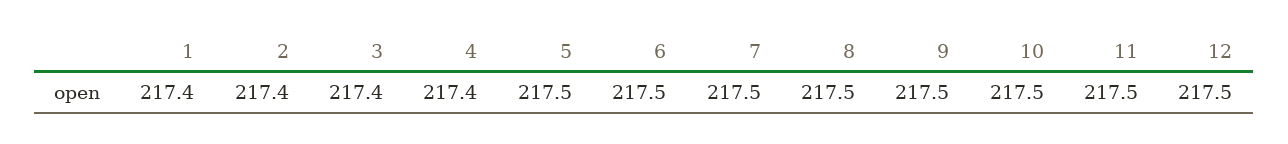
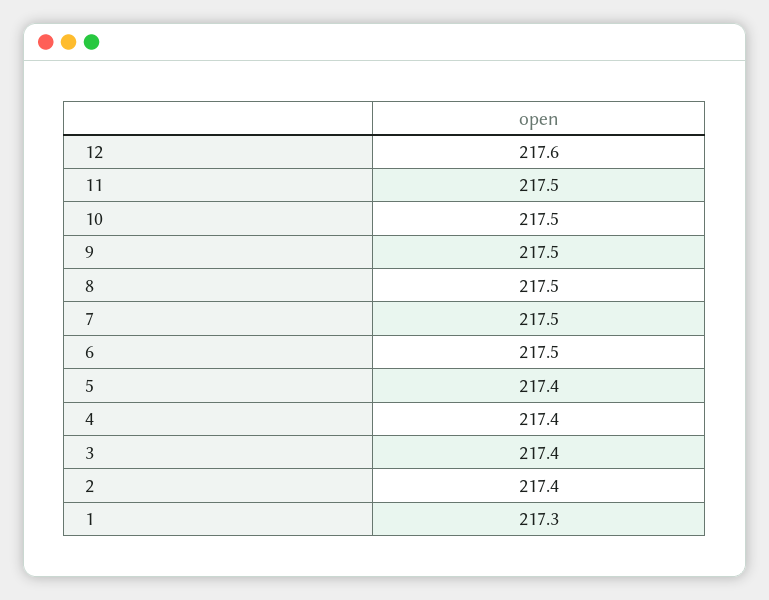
  {
-   "1": 217.4,
+   "1": 217.3,
    "2": 217.4,
    "3": 217.4,
    "4": 217.4,
-   "5": 217.5,
+   "5": 217.4,
    "6": 217.5,
    "7": 217.5,
    "8": 217.5,
    "9": 217.5,
    "10": 217.5,
    "11": 217.5,
-   "12": 217.5
+   "12": 217.6
  }

